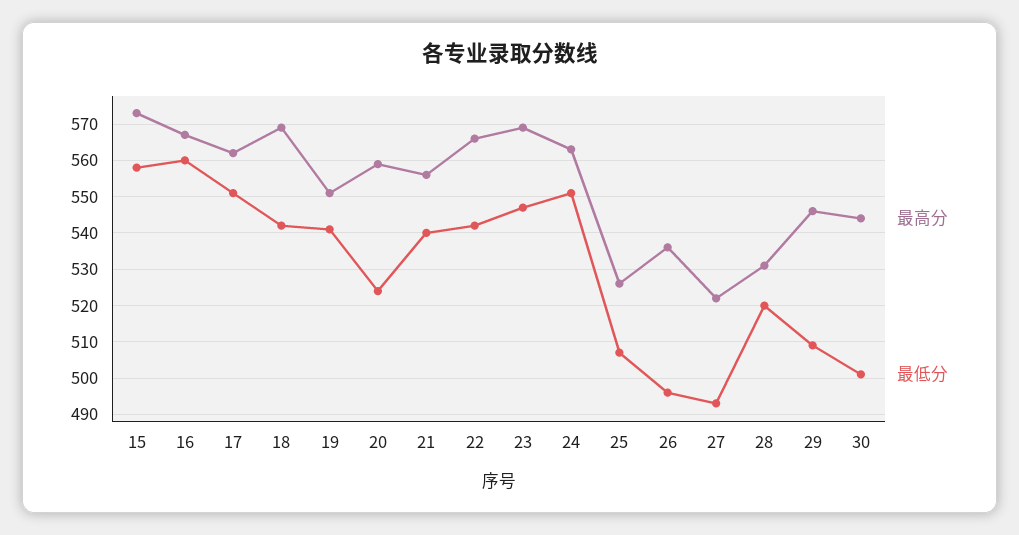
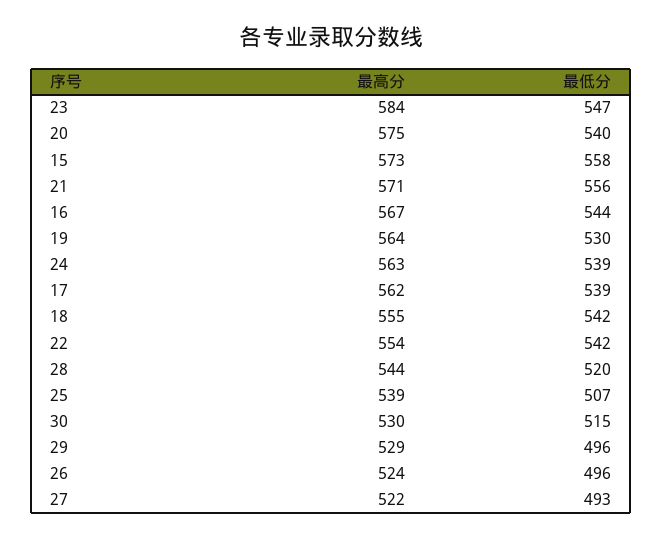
  {
    "最高分": {
      "15": 573,
      "16": 567,
      "17": 562,
-     "18": 570,
+     "18": 555,
-     "19": 550,
+     "19": 564,
-     "20": 560,
+     "20": 575,
-     "21": 555,
+     "21": 571,
-     "22": 565,
+     "22": 554,
-     "23": 570,
+     "23": 584,
      "24": 563,
-     "25": 525,
+     "25": 539,
-     "26": 535,
+     "26": 524,
      "27": 522,
-     "28": 530,
+     "28": 544,
-     "29": 545,
+     "29": 529,
-     "30": 545
+     "30": 530
    },
    "最低分": {
      "15": 558,
-     "16": 560,
+     "16": 544,
-     "17": 550,
+     "17": 539,
      "18": 542,
-     "19": 540,
+     "19": 530,
-     "20": 525,
+     "20": 540,
-     "21": 540,
+     "21": 556,
      "22": 542,
      "23": 547,
-     "24": 550,
+     "24": 539,
      "25": 507,
      "26": 496,
      "27": 493,
      "28": 520,
-     "29": 510,
+     "29": 496,
-     "30": 500
+     "30": 515
    }
  }

